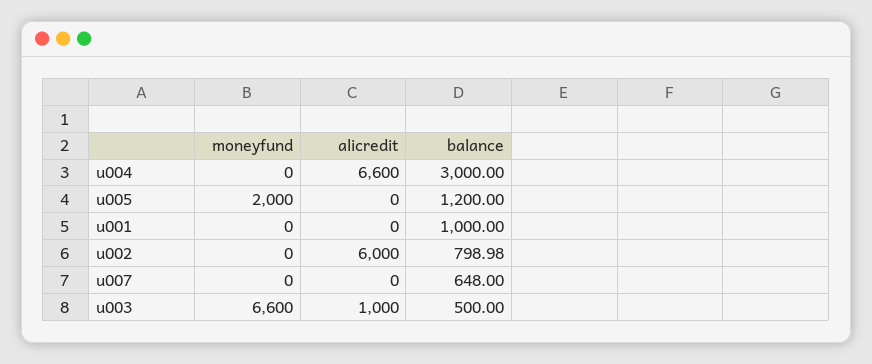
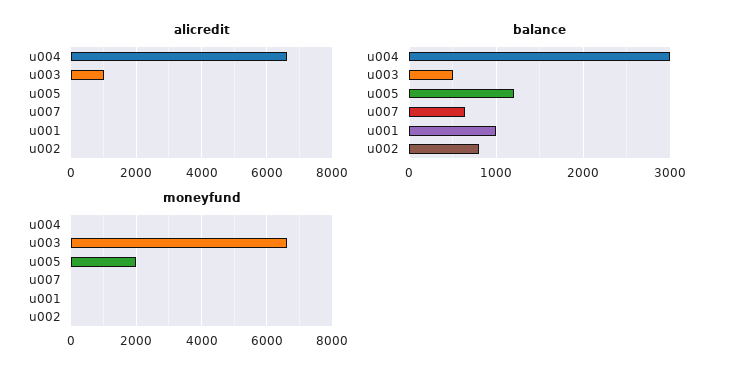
  {
    "moneyfund": {
      "u004": 0,
      "u005": 2000,
      "u001": 0,
      "u002": 0,
      "u007": 0,
      "u003": 6600
    },
    "alicredit": {
      "u004": 6600,
      "u005": 0,
      "u001": 0,
-     "u002": 6000,
+     "u002": 0,
      "u007": 0,
      "u003": 1000
    },
    "balance": {
      "u004": 3000,
      "u005": 1200,
      "u001": 1000,
      "u002": 798.98,
      "u007": 648,
      "u003": 500
    }
  }

